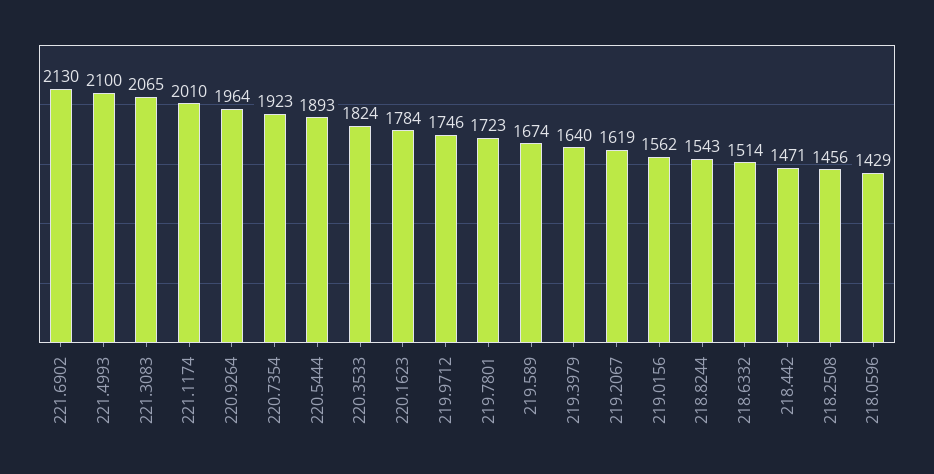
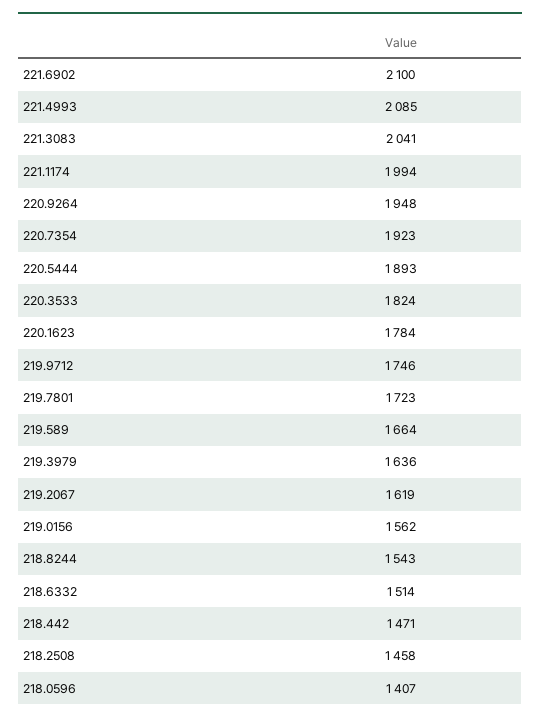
  {
-   "221.6902": 2130,
+   "221.6902": 2100,
-   "221.4993": 2100,
+   "221.4993": 2085,
-   "221.3083": 2065,
+   "221.3083": 2041,
-   "221.1174": 2010,
+   "221.1174": 1994,
-   "220.9264": 1964,
+   "220.9264": 1948,
    "220.7354": 1923,
    "220.5444": 1893,
    "220.3533": 1824,
    "220.1623": 1784,
    "219.9712": 1746,
    "219.7801": 1723,
-   "219.589": 1674,
+   "219.589": 1664,
-   "219.3979": 1640,
+   "219.3979": 1636,
    "219.2067": 1619,
    "219.0156": 1562,
    "218.8244": 1543,
    "218.6332": 1514,
    "218.442": 1471,
-   "218.2508": 1456,
+   "218.2508": 1458,
-   "218.0596": 1429
+   "218.0596": 1407
  }

